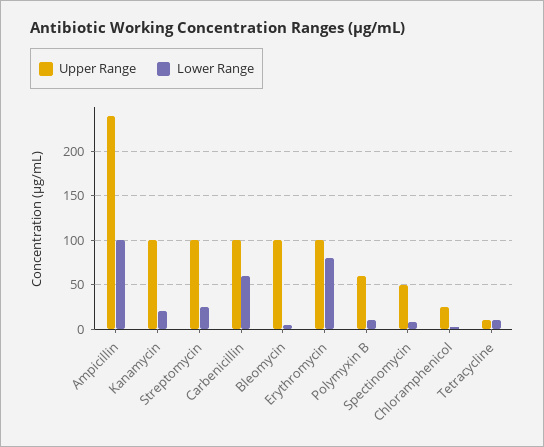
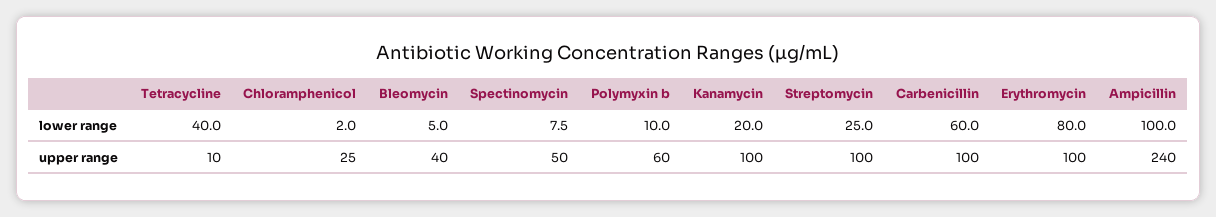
  {
    "Upper Range": {
      "Ampicillin": 240,
      "Kanamycin": 100,
      "Streptomycin": 100,
      "Carbenicillin": 100,
-     "Bleomycin": 100,
+     "Bleomycin": 40,
      "Erythromycin": 100,
      "Polymyxin B": 60,
      "Spectinomycin": 50,
      "Chloramphenicol": 25,
      "Tetracycline": 10
    },
    "Lower Range": {
      "Ampicillin": 100,
      "Kanamycin": 20,
      "Streptomycin": 25,
      "Carbenicillin": 60,
      "Bleomycin": 5,
      "Erythromycin": 80,
      "Polymyxin B": 10,
      "Spectinomycin": 7.5,
      "Chloramphenicol": 2,
-     "Tetracycline": 10
+     "Tetracycline": 40
    }
  }

